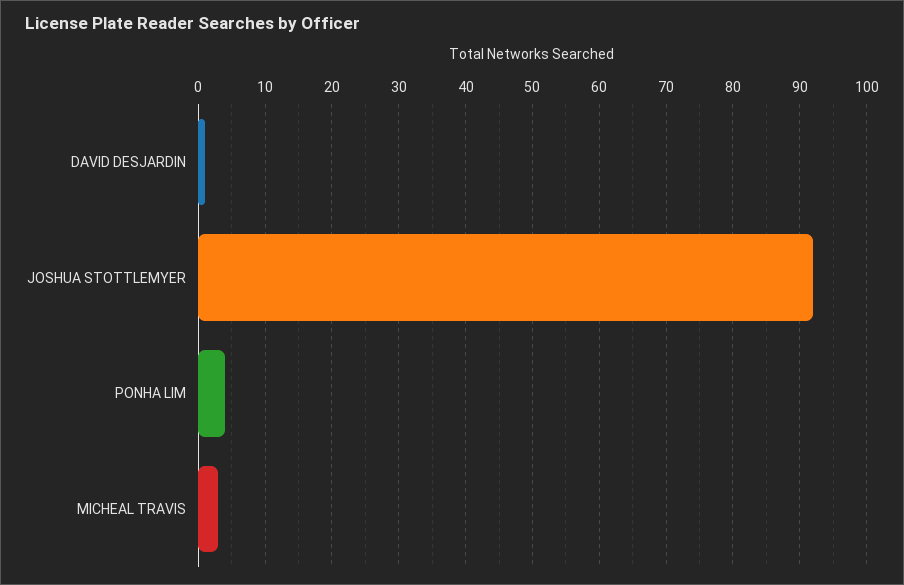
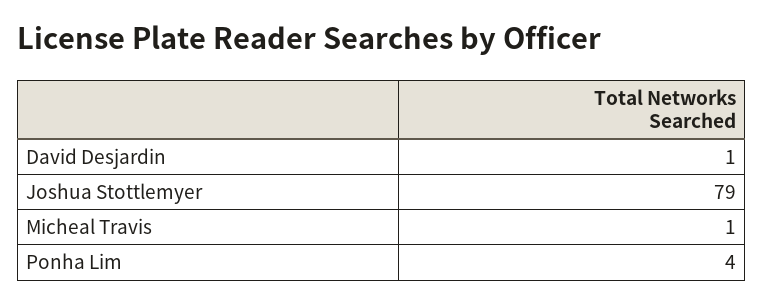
  {
    "DAVID DESJARDIN": 1,
-   "JOSHUA STOTTLEMYER": 92,
+   "JOSHUA STOTTLEMYER": 79,
    "PONHA LIM": 4,
-   "MICHEAL TRAVIS": 3
+   "MICHEAL TRAVIS": 1
  }

